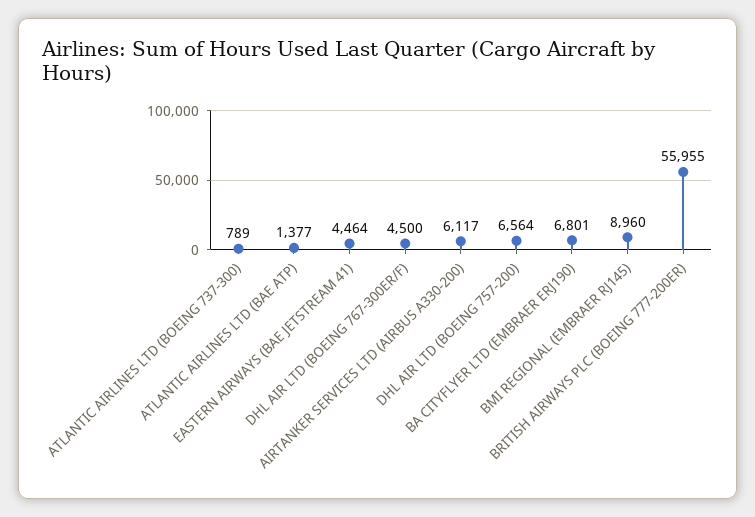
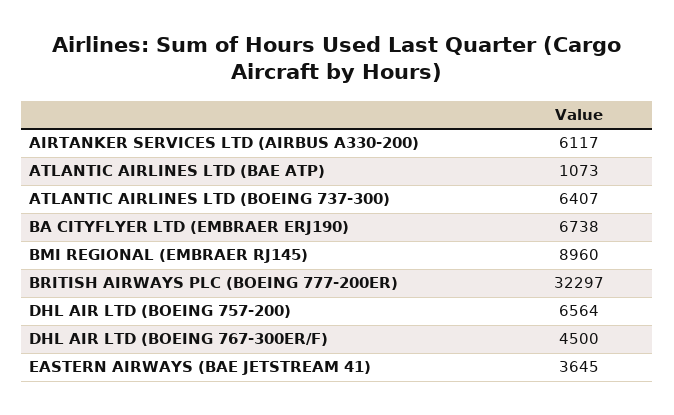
  {
-   "ATLANTIC AIRLINES LTD (BOEING 737-300)": 789,
+   "ATLANTIC AIRLINES LTD (BOEING 737-300)": 6407,
-   "ATLANTIC AIRLINES LTD (BAE ATP)": 1377,
+   "ATLANTIC AIRLINES LTD (BAE ATP)": 1073,
-   "EASTERN AIRWAYS (BAE JETSTREAM 41)": 4464,
+   "EASTERN AIRWAYS (BAE JETSTREAM 41)": 3645,
    "DHL AIR LTD (BOEING 767-300ER/F)": 4500,
    "AIRTANKER SERVICES LTD (AIRBUS A330-200)": 6117,
    "DHL AIR LTD (BOEING 757-200)": 6564,
-   "BA CITYFLYER LTD (EMBRAER ERJ190)": 6801,
+   "BA CITYFLYER LTD (EMBRAER ERJ190)": 6738,
    "BMI REGIONAL (EMBRAER RJ145)": 8960,
-   "BRITISH AIRWAYS PLC (BOEING 777-200ER)": 55955
+   "BRITISH AIRWAYS PLC (BOEING 777-200ER)": 32297
  }

